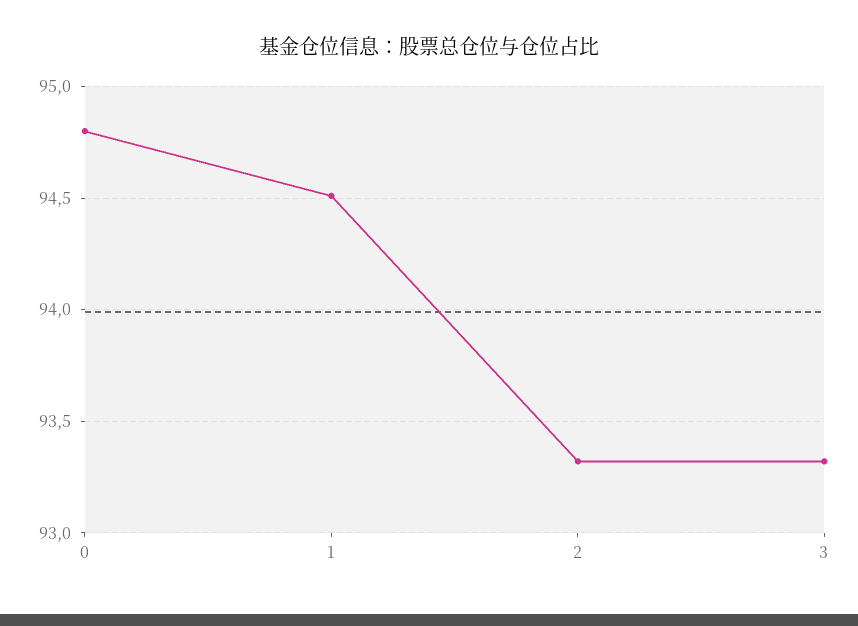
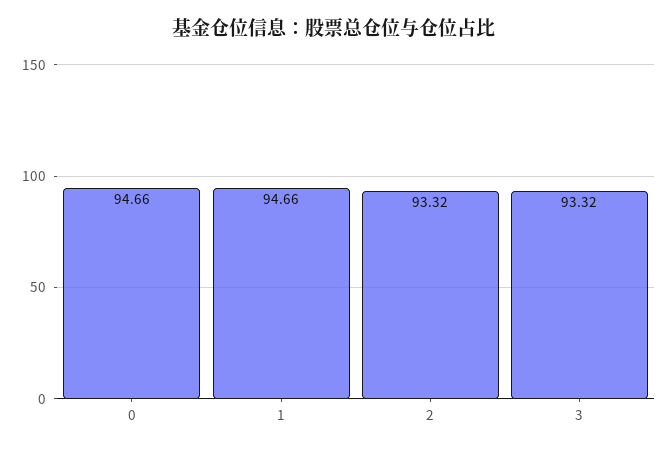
  {
-   "0": 94.8,
+   "0": 94.66,
-   "1": 94.5,
+   "1": 94.66,
    "2": 93.32,
    "3": 93.32
  }

